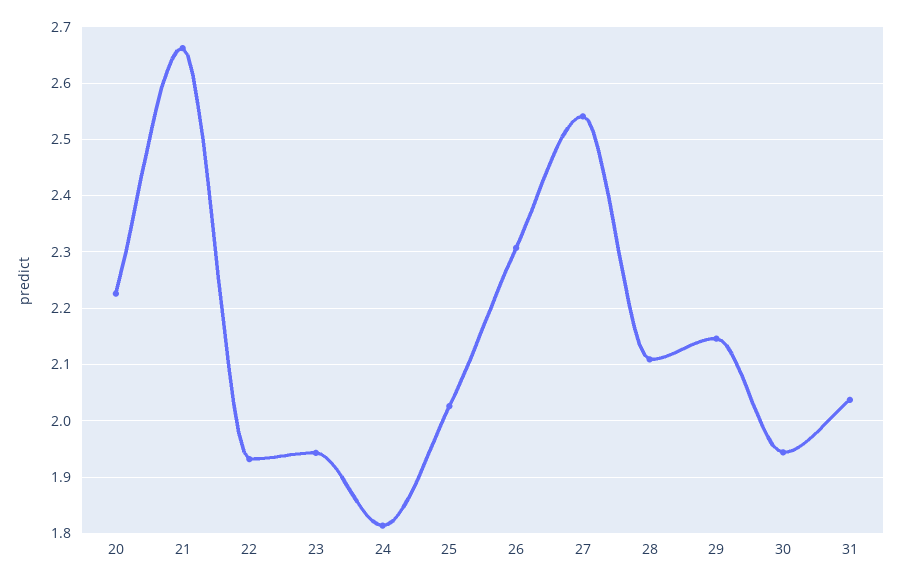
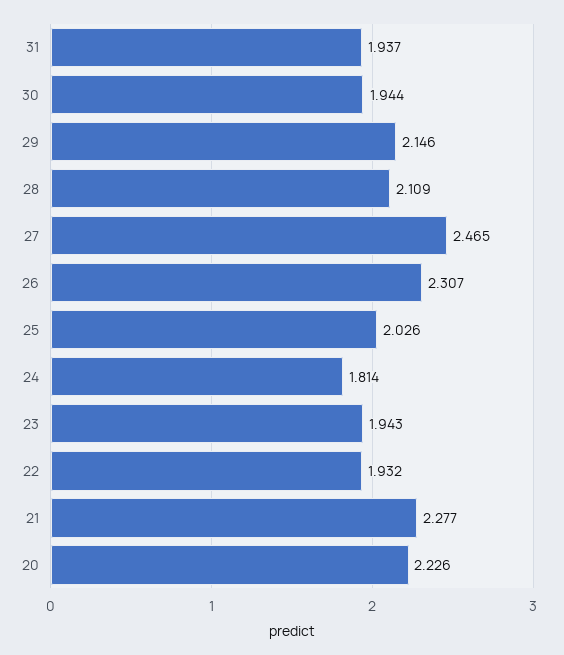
  {
    "20": 2.226,
-   "21": 2.66,
+   "21": 2.277,
    "22": 1.932,
    "23": 1.943,
    "24": 1.814,
    "25": 2.026,
    "26": 2.307,
-   "27": 2.54,
+   "27": 2.465,
    "28": 2.109,
    "29": 2.146,
    "30": 1.944,
-   "31": 2.04
+   "31": 1.937
  }

